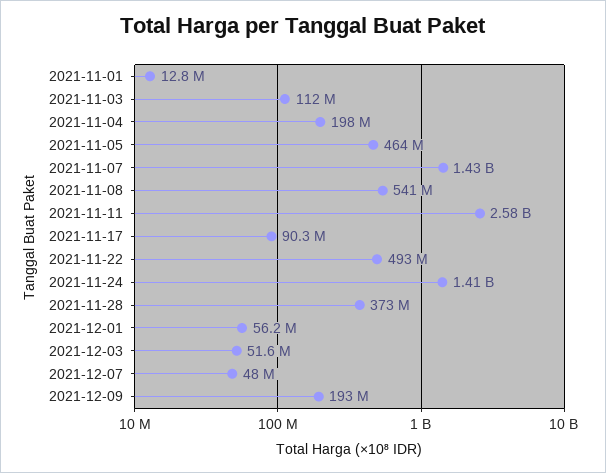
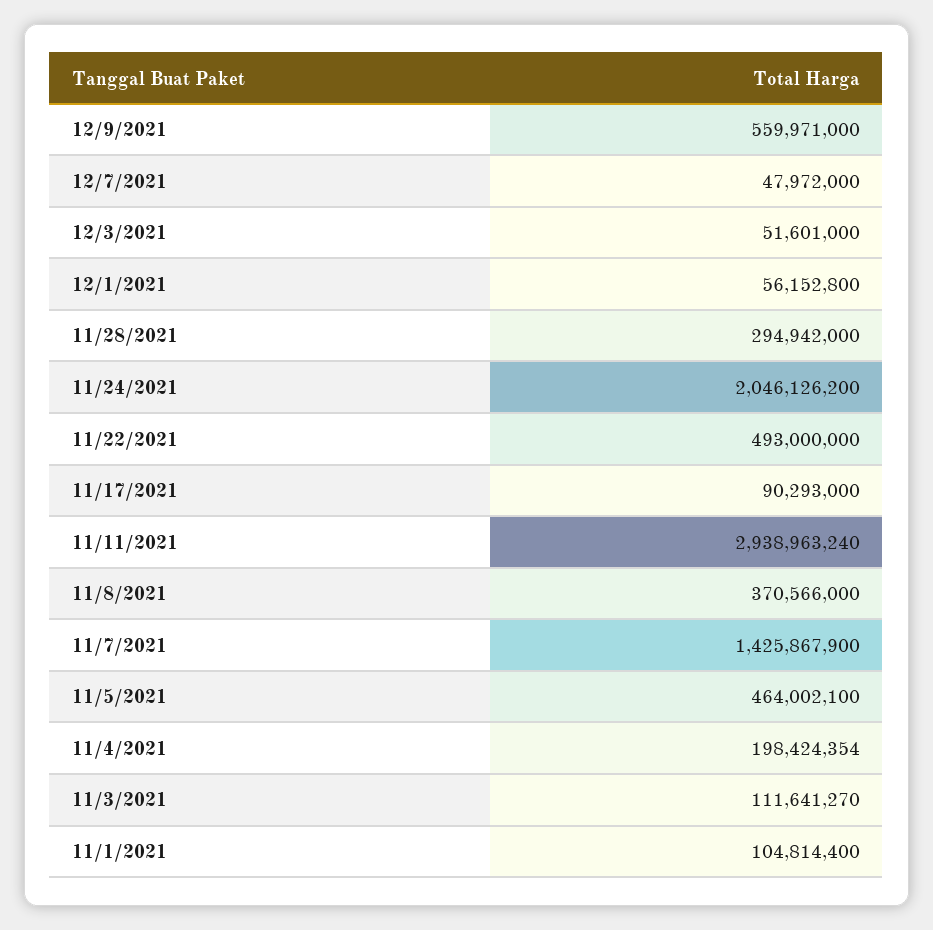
  {
-   "2021-11-01": 12800000,
+   "2021-11-01": 104814400,
    "2021-11-03": 111641270,
    "2021-11-04": 198424354,
    "2021-11-05": 464002100,
    "2021-11-07": 1425867900,
-   "2021-11-08": 541000000,
+   "2021-11-08": 370566000,
-   "2021-11-11": 2580000000,
+   "2021-11-11": 2938963240,
    "2021-11-17": 90293000,
    "2021-11-22": 493000000,
-   "2021-11-24": 1410000000,
+   "2021-11-24": 2046126200,
-   "2021-11-28": 373000000,
+   "2021-11-28": 294942000,
    "2021-12-01": 56152800,
    "2021-12-03": 51601000,
    "2021-12-07": 47972000,
-   "2021-12-09": 193000000
+   "2021-12-09": 559971000
  }

